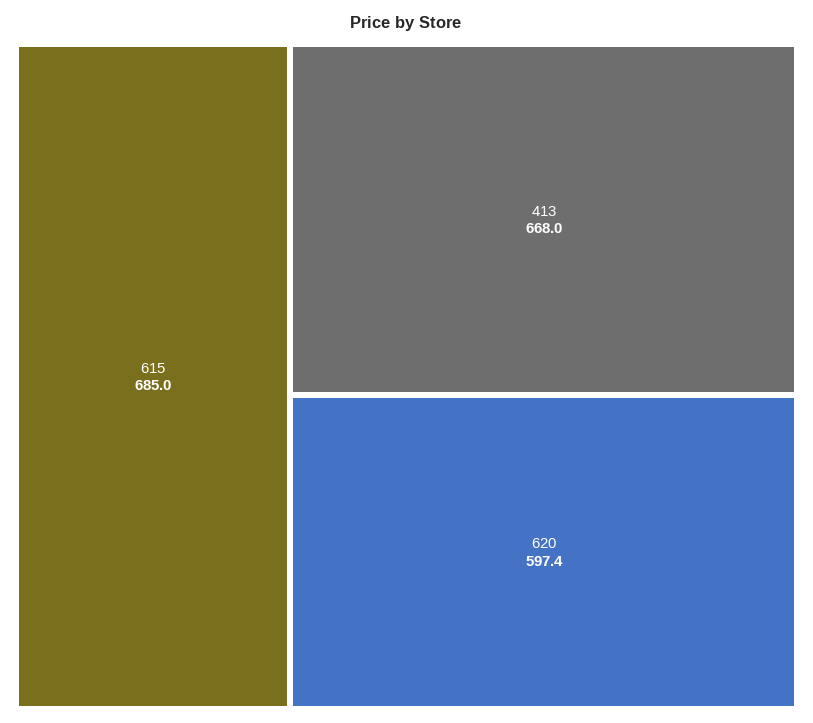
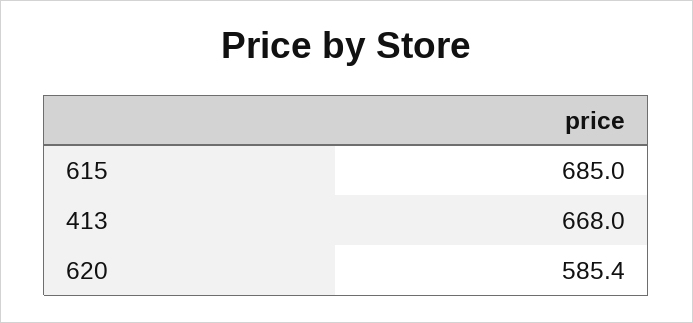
  {
    "615": 685,
    "413": 668,
-   "620": 597.4
+   "620": 585.4
  }

